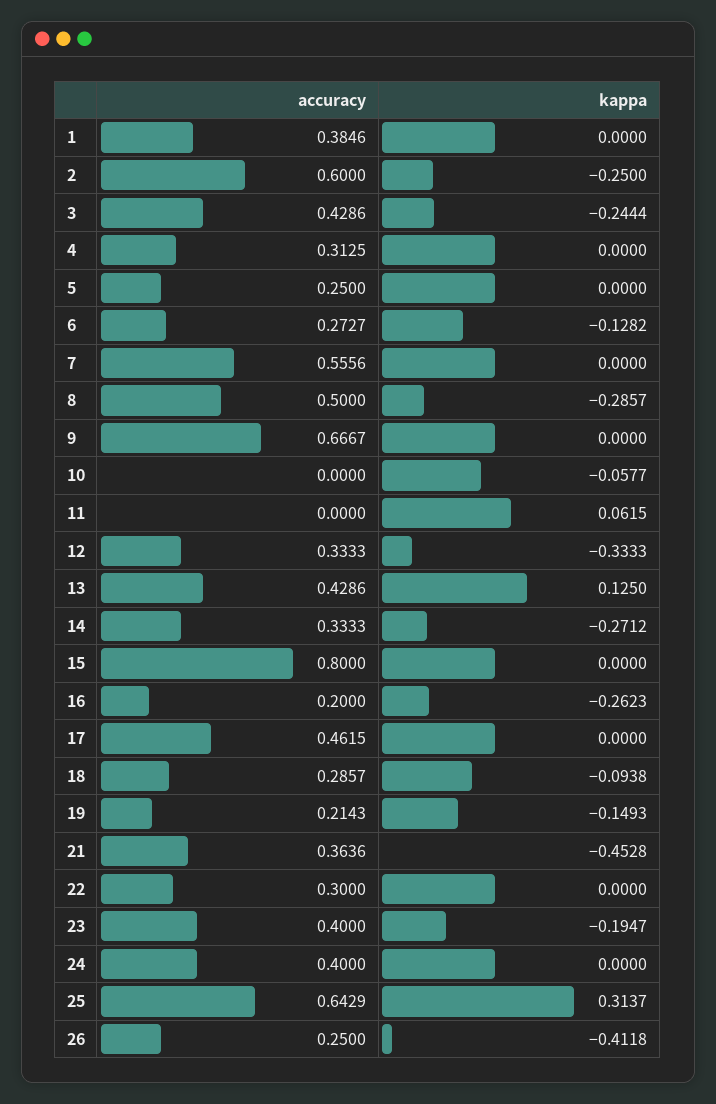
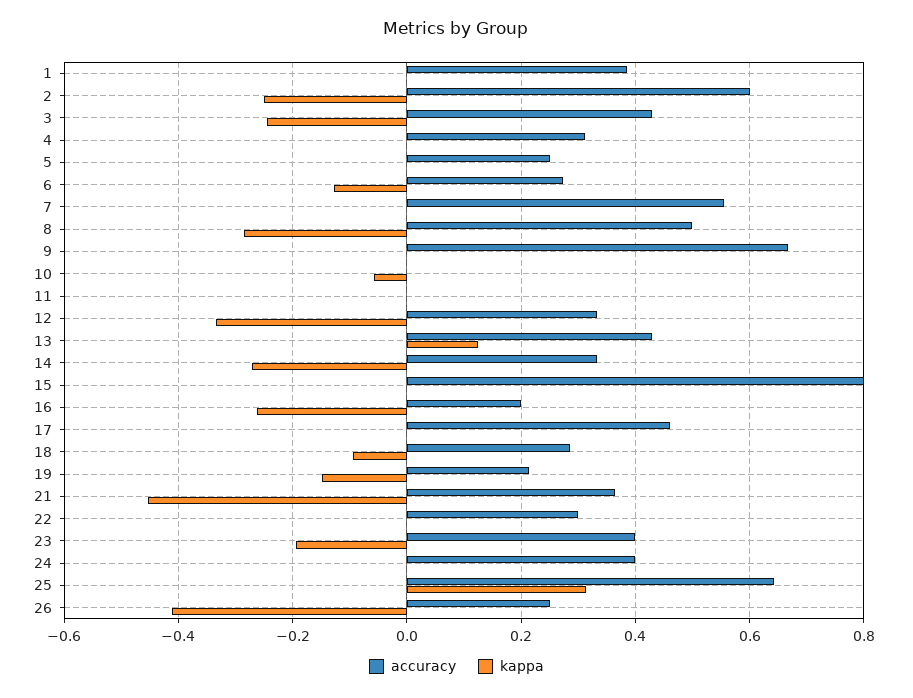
  {
    "accuracy": {
      "1": 0.3846,
      "2": 0.6,
      "3": 0.4286,
      "4": 0.3125,
      "5": 0.25,
      "6": 0.2727,
      "7": 0.5556,
      "8": 0.5,
      "9": 0.6667,
      "10": 0,
      "11": 0,
      "12": 0.3333,
      "13": 0.4286,
      "14": 0.3333,
      "15": 0.8,
      "16": 0.2,
      "17": 0.4615,
      "18": 0.2857,
      "19": 0.2143,
      "21": 0.3636,
      "22": 0.3,
      "23": 0.4,
      "24": 0.4,
      "25": 0.6429,
      "26": 0.25
    },
    "kappa": {
      "1": 0,
      "2": -0.25,
      "3": -0.2444,
      "4": 0,
      "5": 0,
      "6": -0.1282,
      "7": 0,
      "8": -0.2857,
      "9": 0,
      "10": -0.0577,
-     "11": 0.0615,
+     "11": 0,
      "12": -0.3333,
      "13": 0.125,
      "14": -0.2712,
      "15": 0,
      "16": -0.2623,
      "17": 0,
      "18": -0.0938,
      "19": -0.1493,
      "21": -0.4528,
      "22": 0,
      "23": -0.1947,
      "24": 0,
      "25": 0.3137,
      "26": -0.4118
    }
  }

